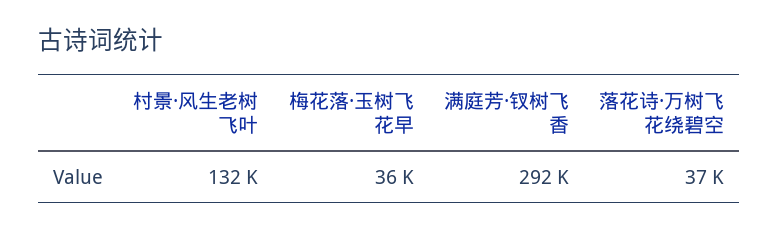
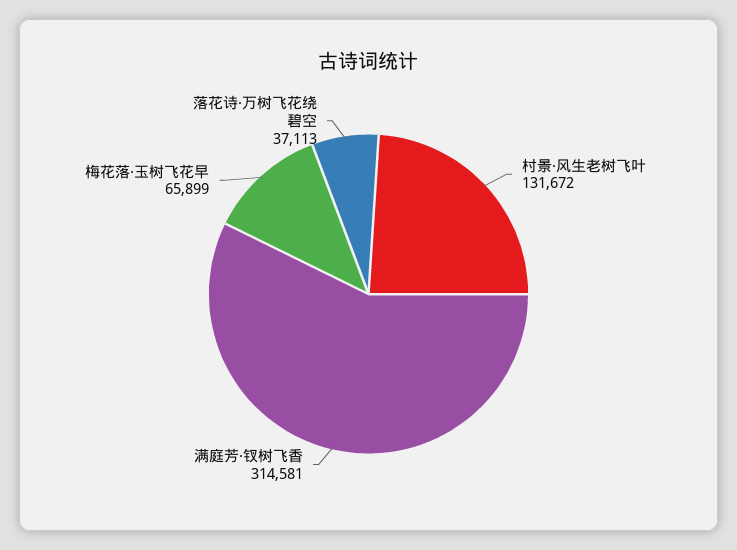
  {
    "村景·风生老树飞叶": 131672,
-   "梅花落·玉树飞花早": 36000,
+   "梅花落·玉树飞花早": 65899,
-   "满庭芳·钗树飞香": 292000,
+   "满庭芳·钗树飞香": 314581,
    "落花诗·万树飞花绕碧空": 37113
  }

